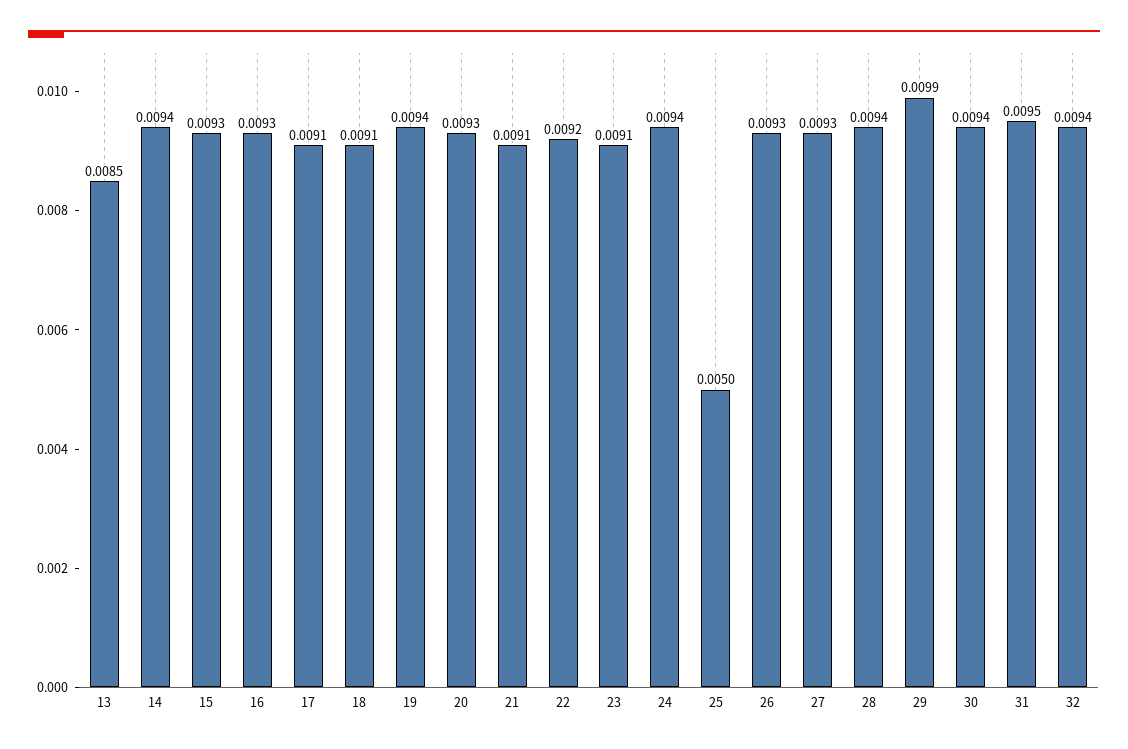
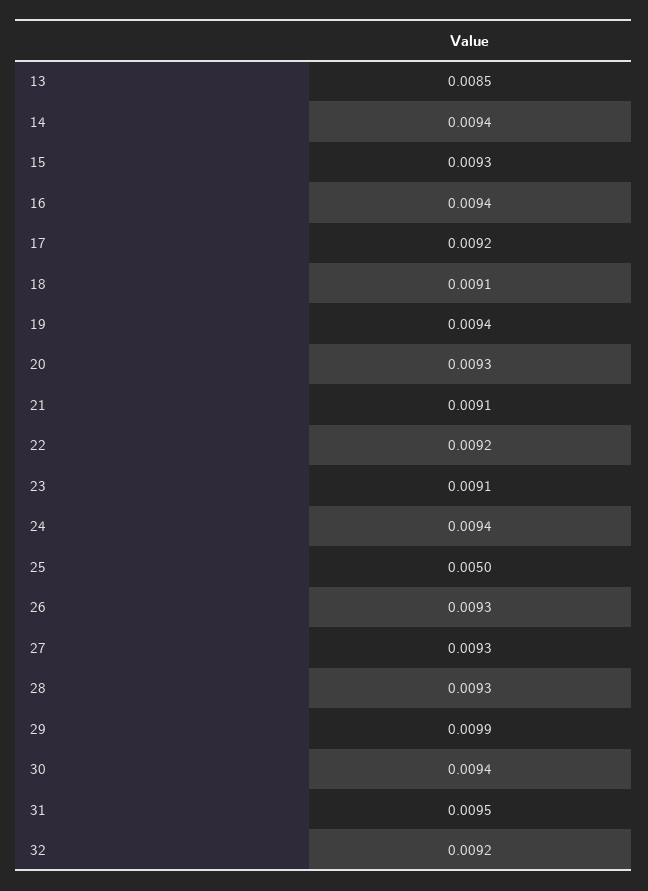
  {
    "13": 0.0085,
    "14": 0.0094,
    "15": 0.0093,
-   "16": 0.0093,
+   "16": 0.0094,
-   "17": 0.0091,
+   "17": 0.0092,
    "18": 0.0091,
    "19": 0.0094,
    "20": 0.0093,
    "21": 0.0091,
    "22": 0.0092,
    "23": 0.0091,
    "24": 0.0094,
    "25": 0.005,
    "26": 0.0093,
    "27": 0.0093,
-   "28": 0.0094,
+   "28": 0.0093,
    "29": 0.0099,
    "30": 0.0094,
    "31": 0.0095,
-   "32": 0.0094
+   "32": 0.0092
  }

